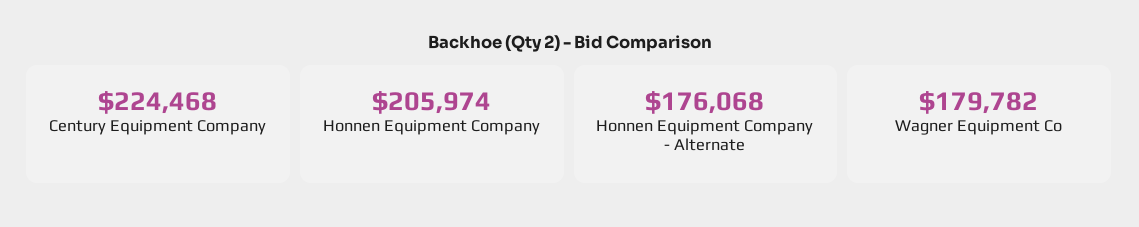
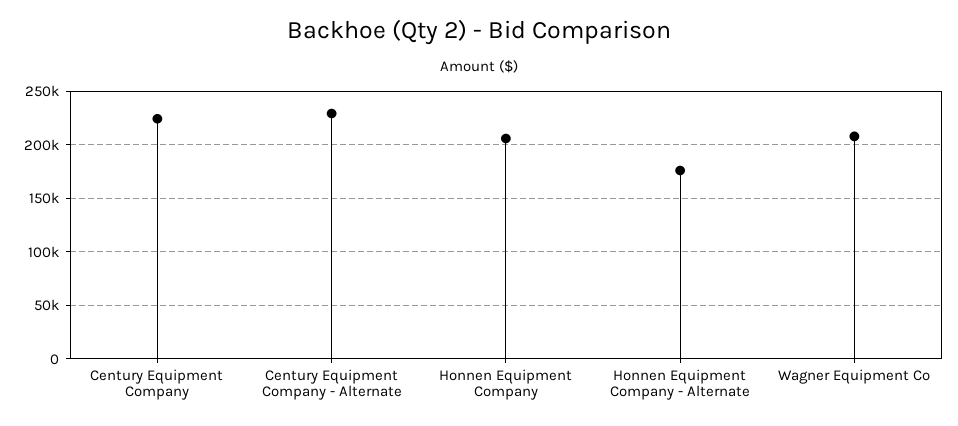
  {
    "Century Equipment Company": 224468,
    "Honnen Equipment Company": 205974,
    "Honnen Equipment Company - Alternate": 176068,
-   "Wagner Equipment Co": 179782
+   "Wagner Equipment Co": 210000,
+   "Century Equipment Company - Alternate": 230000
  }

